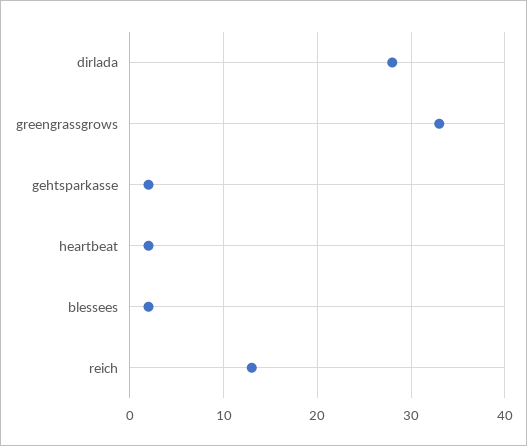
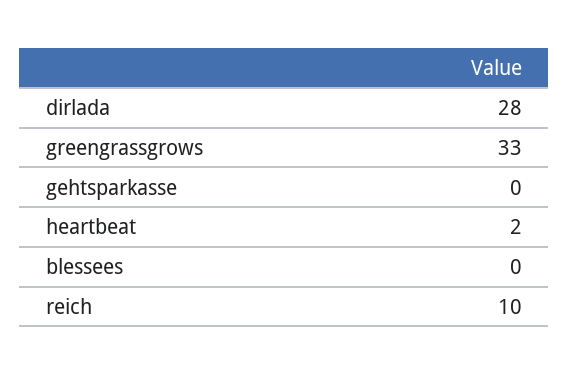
  {
    "dirlada": 28,
    "greengrassgrows": 33,
-   "gehtsparkasse": 2,
+   "gehtsparkasse": 0,
    "heartbeat": 2,
-   "blessees": 2,
+   "blessees": 0,
-   "reich": 13
+   "reich": 10
  }

